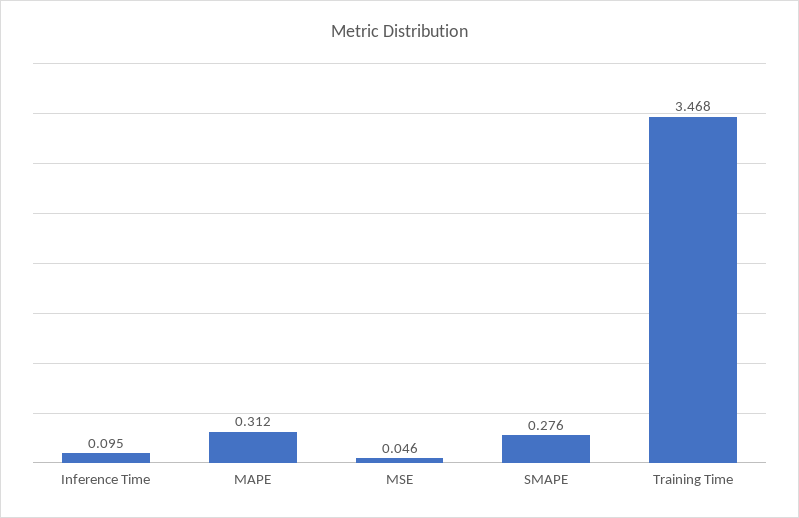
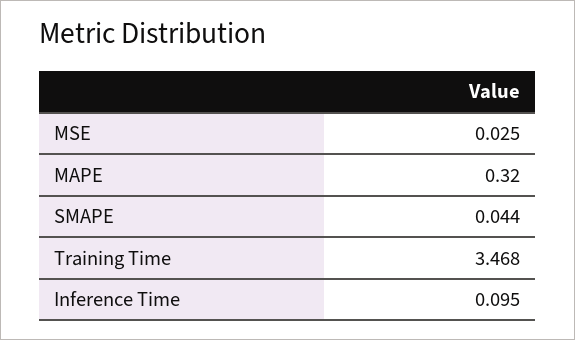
  {
    "Inference Time": 0.095,
-   "MAPE": 0.312,
+   "MAPE": 0.32,
-   "MSE": 0.046,
+   "MSE": 0.025,
-   "SMAPE": 0.276,
+   "SMAPE": 0.044,
    "Training Time": 3.468
  }

